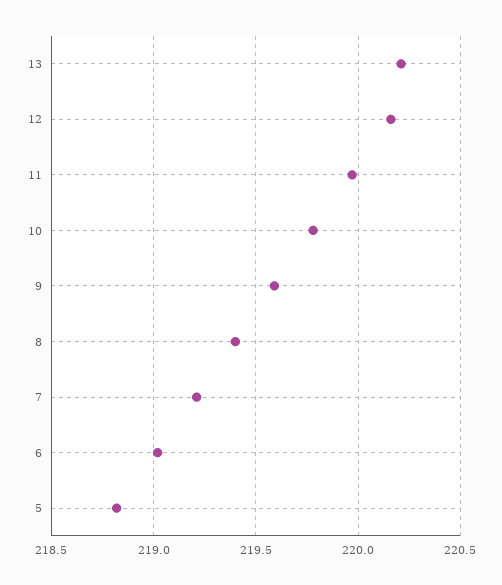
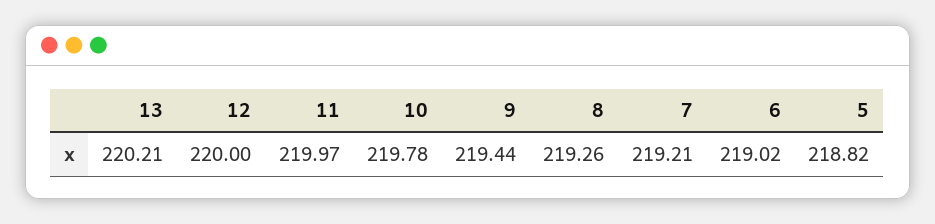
  {
    "13": 220.21,
-   "12": 220.15,
+   "12": 220,
    "11": 219.97,
    "10": 219.78,
-   "9": 219.6,
+   "9": 219.44,
-   "8": 219.4,
+   "8": 219.26,
    "7": 219.21,
    "6": 219.02,
    "5": 218.82
  }

